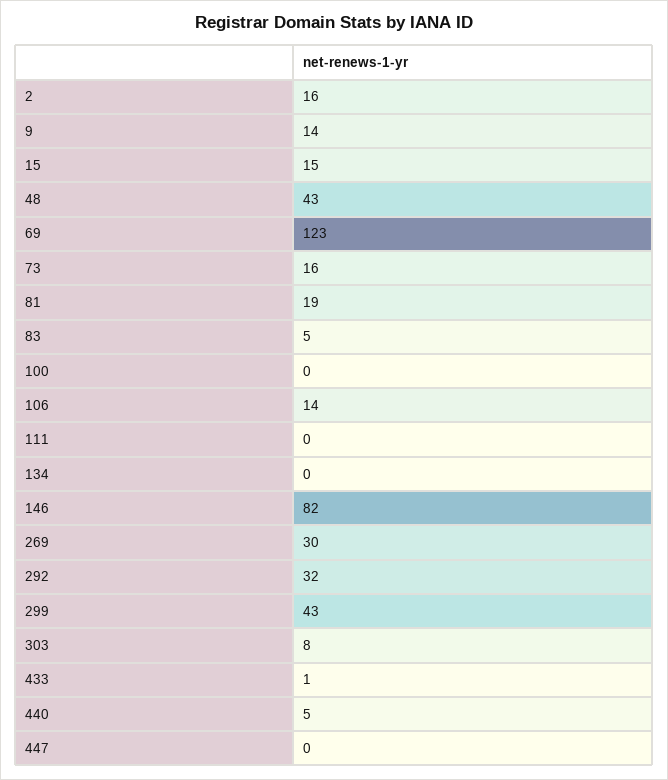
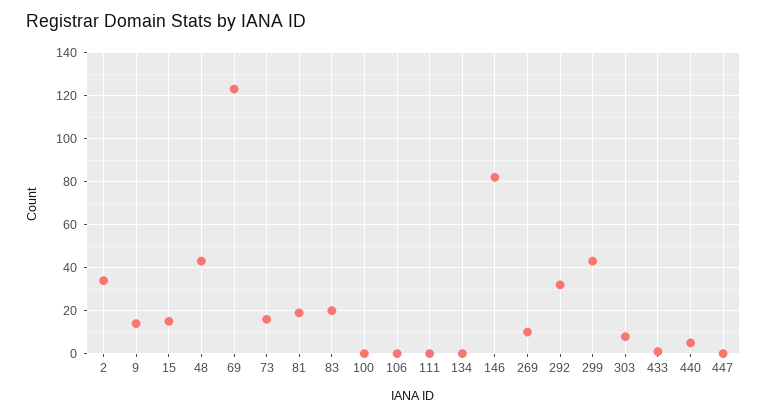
  {
-   "2": 16,
+   "2": 35,
    "9": 14,
    "15": 15,
    "48": 43,
    "69": 123,
    "73": 16,
    "81": 19,
-   "83": 5,
+   "83": 20,
    "100": 0,
-   "106": 14,
+   "106": 0,
    "111": 0,
    "134": 0,
    "146": 82,
-   "269": 30,
+   "269": 10,
    "292": 32,
    "299": 43,
    "303": 8,
    "433": 1,
    "440": 5,
    "447": 0
  }

